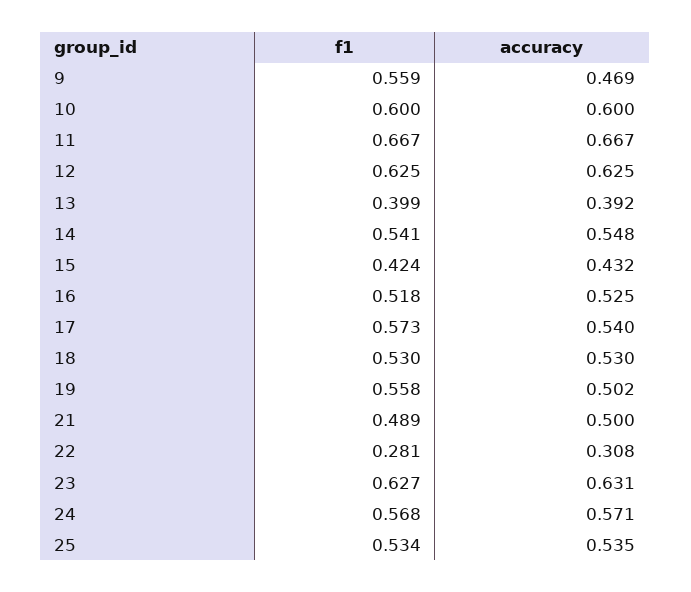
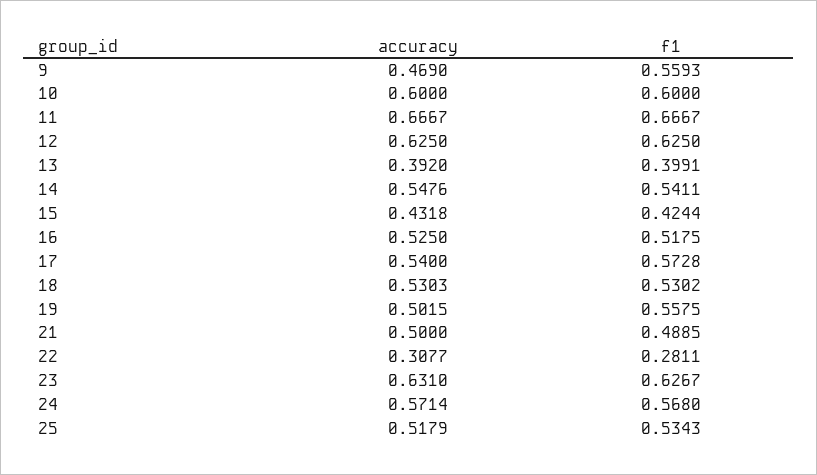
  {
    "f1": {
      "9": 0.5593,
      "10": 0.6,
      "11": 0.6667,
      "12": 0.625,
      "13": 0.3991,
      "14": 0.5411,
      "15": 0.4244,
      "16": 0.5175,
      "17": 0.5728,
      "18": 0.5302,
      "19": 0.5575,
      "21": 0.4885,
      "22": 0.2811,
      "23": 0.6267,
      "24": 0.568,
      "25": 0.5343
    },
    "accuracy": {
      "9": 0.469,
      "10": 0.6,
      "11": 0.6667,
      "12": 0.625,
      "13": 0.392,
      "14": 0.5476,
      "15": 0.4318,
      "16": 0.525,
      "17": 0.54,
      "18": 0.5303,
      "19": 0.5015,
      "21": 0.5,
      "22": 0.3077,
      "23": 0.631,
      "24": 0.5714,
-     "25": 0.535
+     "25": 0.5179
    }
  }

